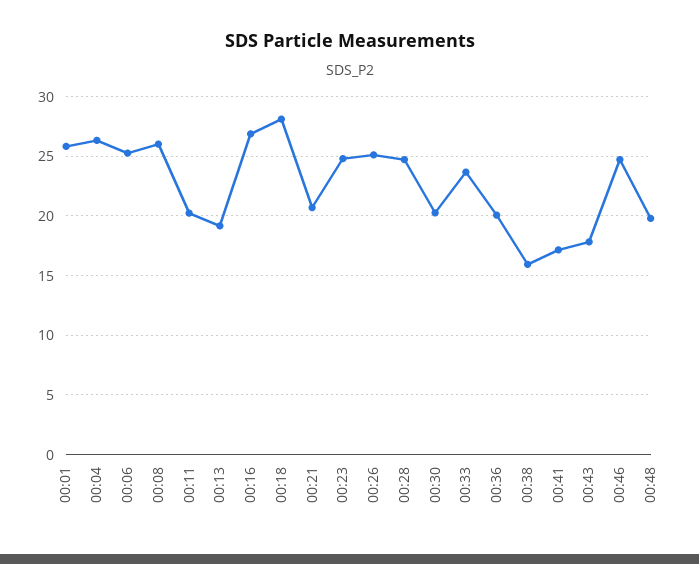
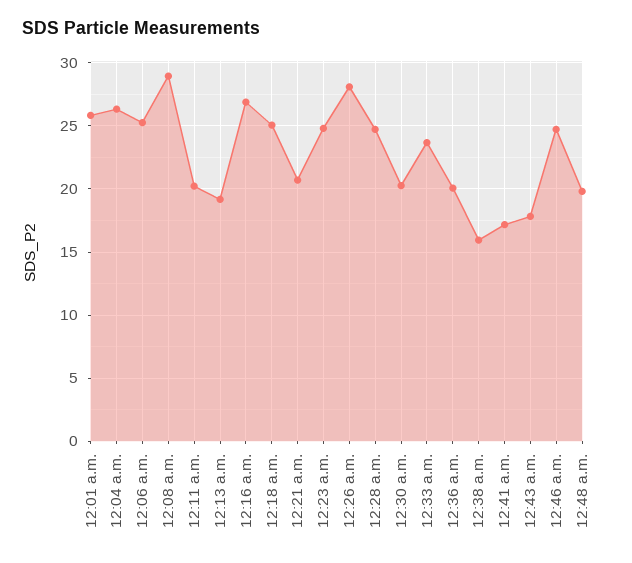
  {
    "00:01": 26,
    "00:04": 26.5,
    "00:06": 25.5,
-   "00:08": 26,
+   "00:08": 29,
    "00:11": 20,
    "00:13": 19,
    "00:16": 27,
-   "00:18": 28,
+   "00:18": 25,
    "00:21": 20.5,
    "00:23": 25,
-   "00:26": 25,
+   "00:26": 28,
    "00:28": 24.5,
    "00:30": 20.5,
    "00:33": 23.5,
    "00:36": 20,
    "00:38": 16,
    "00:41": 17,
    "00:43": 18,
    "00:46": 24.5,
    "00:48": 20
  }

